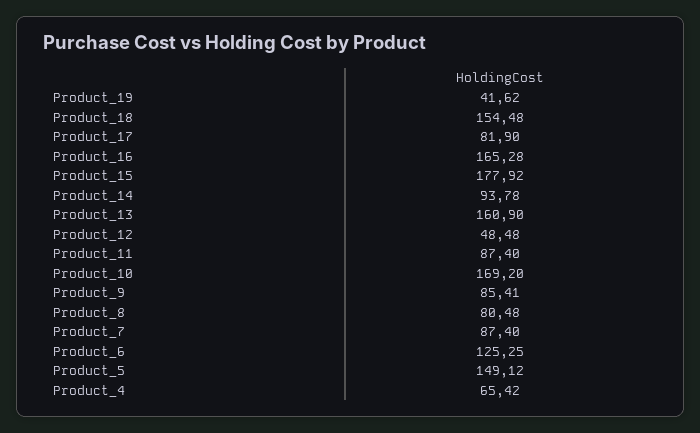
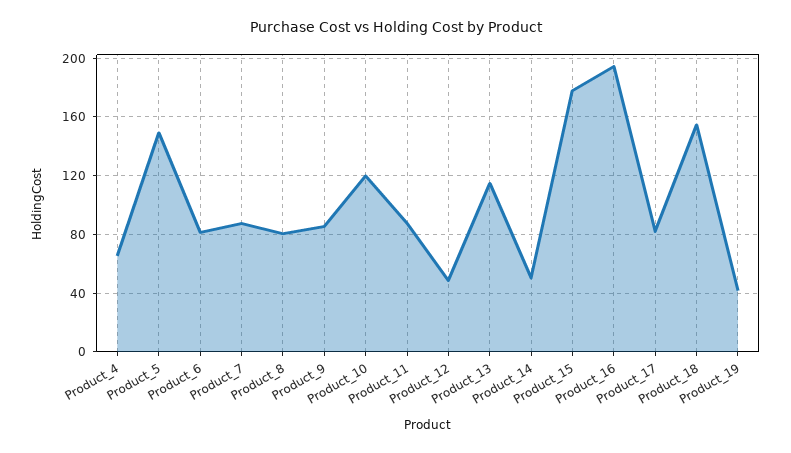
  {
    "Product_19": 41.62,
    "Product_18": 154.48,
    "Product_17": 81.9,
-   "Product_16": 165.28,
+   "Product_16": 195,
    "Product_15": 177.92,
-   "Product_14": 93.78,
+   "Product_14": 50,
-   "Product_13": 160.9,
+   "Product_13": 115,
    "Product_12": 48.48,
    "Product_11": 87.4,
-   "Product_10": 169.2,
+   "Product_10": 120,
    "Product_9": 85.41,
    "Product_8": 80.48,
    "Product_7": 87.4,
-   "Product_6": 125.25,
+   "Product_6": 80,
    "Product_5": 149.12,
    "Product_4": 65.42
  }

